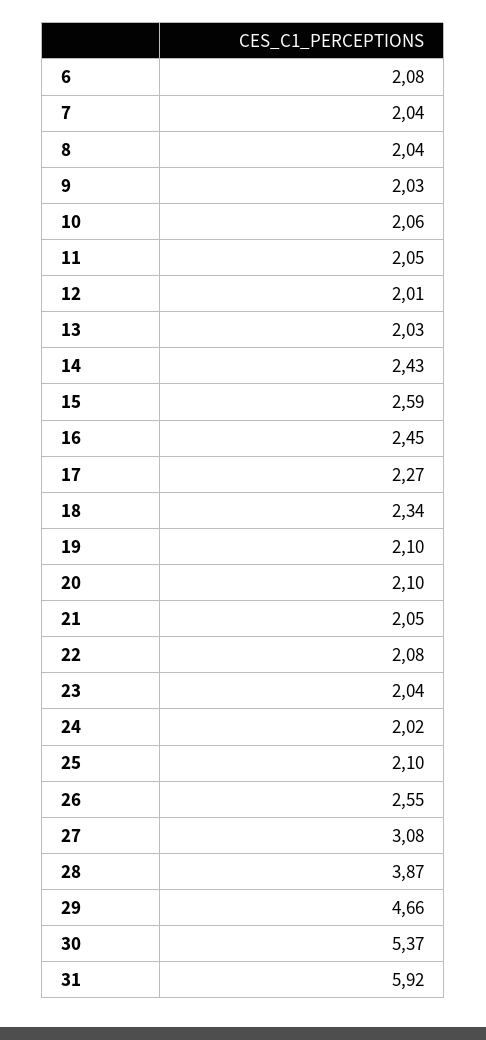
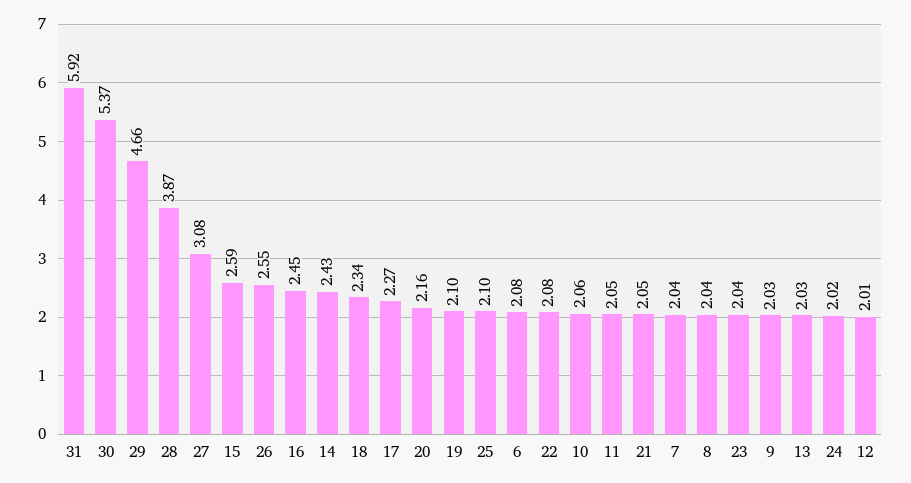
  {
    "6": 2.08,
    "7": 2.04,
    "8": 2.04,
    "9": 2.03,
    "10": 2.06,
    "11": 2.05,
    "12": 2.01,
    "13": 2.03,
    "14": 2.43,
    "15": 2.59,
    "16": 2.45,
    "17": 2.27,
    "18": 2.34,
    "19": 2.1,
-   "20": 2.1,
+   "20": 2.16,
    "21": 2.05,
    "22": 2.08,
    "23": 2.04,
    "24": 2.02,
    "25": 2.1,
    "26": 2.55,
    "27": 3.08,
    "28": 3.87,
    "29": 4.66,
    "30": 5.37,
    "31": 5.92
  }

